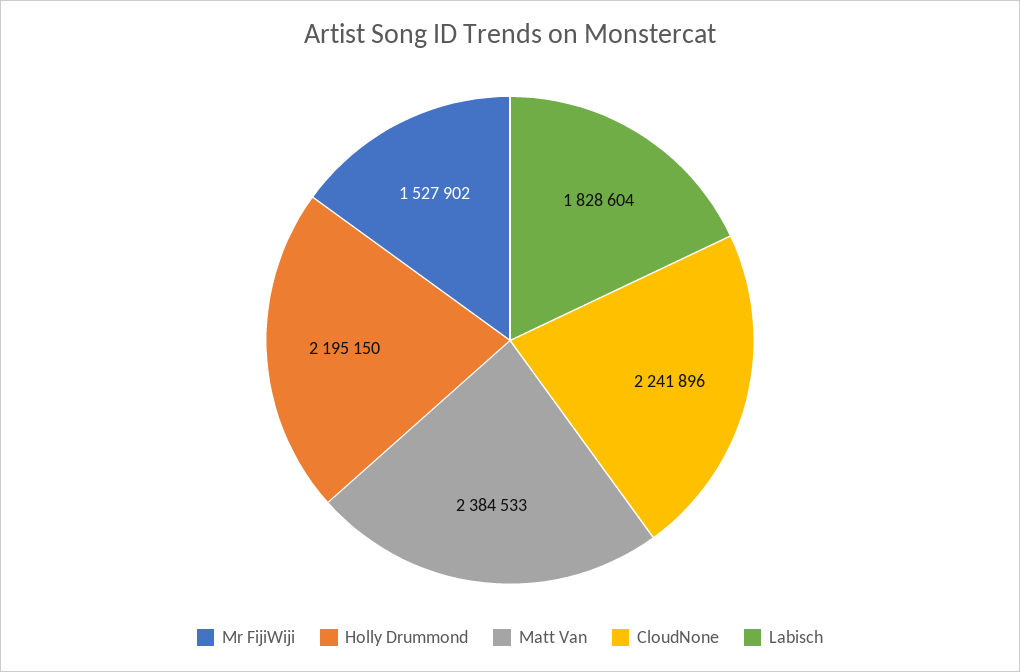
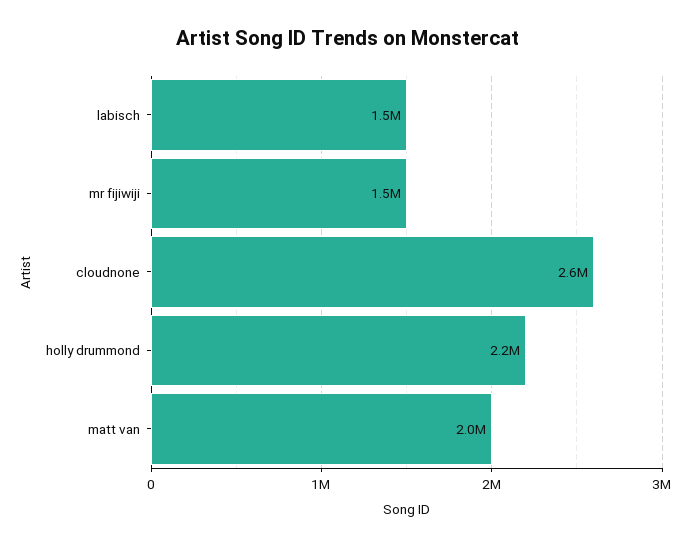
  {
    "Mr FijiWiji": 1527902,
    "Holly Drummond": 2195150,
-   "Matt Van": 2384533,
+   "Matt Van": 2000000,
-   "CloudNone": 2241896,
+   "CloudNone": 2600000,
-   "Labisch": 1828604
+   "Labisch": 1500000
  }

